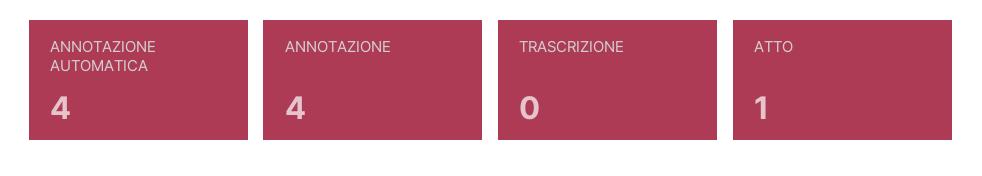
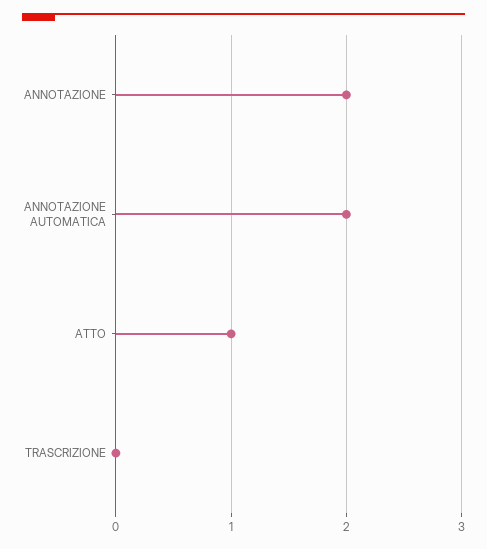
  {
-   "ANNOTAZIONE AUTOMATICA": 4,
+   "ANNOTAZIONE AUTOMATICA": 2,
-   "ANNOTAZIONE": 4,
+   "ANNOTAZIONE": 2,
    "TRASCRIZIONE": 0,
    "ATTO": 1
  }

